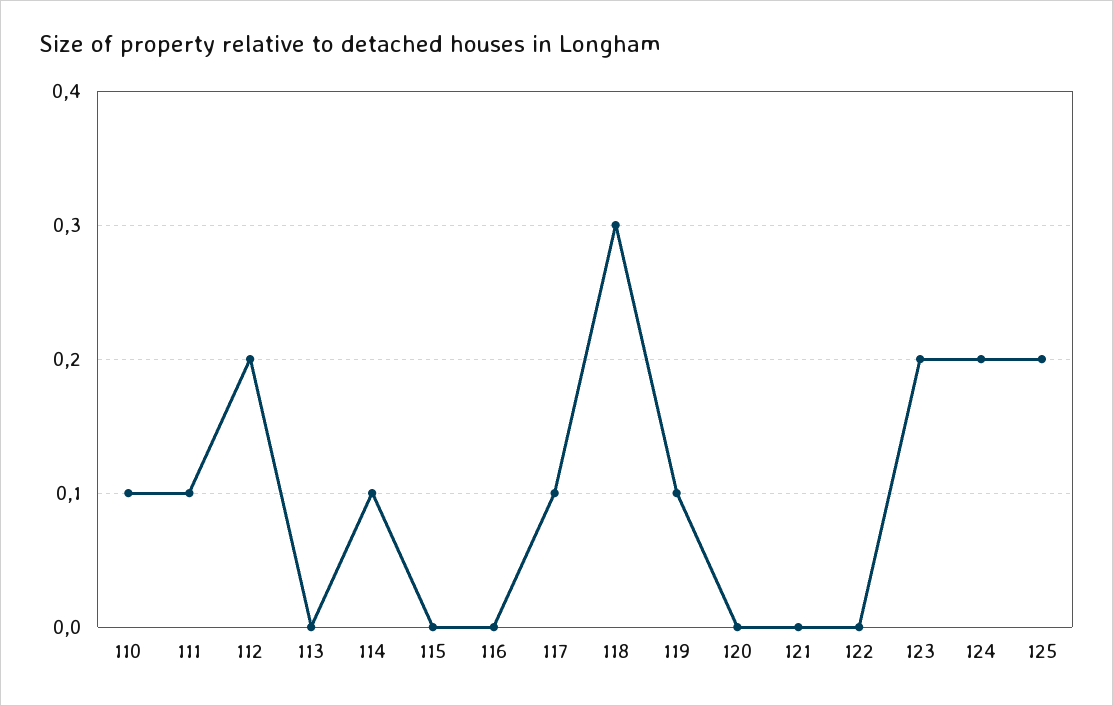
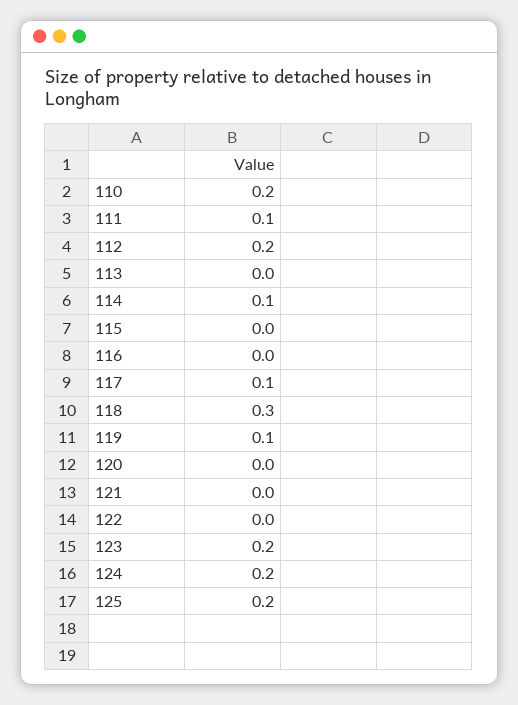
  {
-   "110": 0.1,
+   "110": 0.2,
    "111": 0.1,
    "112": 0.2,
    "113": 0,
    "114": 0.1,
    "115": 0,
    "116": 0,
    "117": 0.1,
    "118": 0.3,
    "119": 0.1,
    "120": 0,
    "121": 0,
    "122": 0,
    "123": 0.2,
    "124": 0.2,
    "125": 0.2
  }

